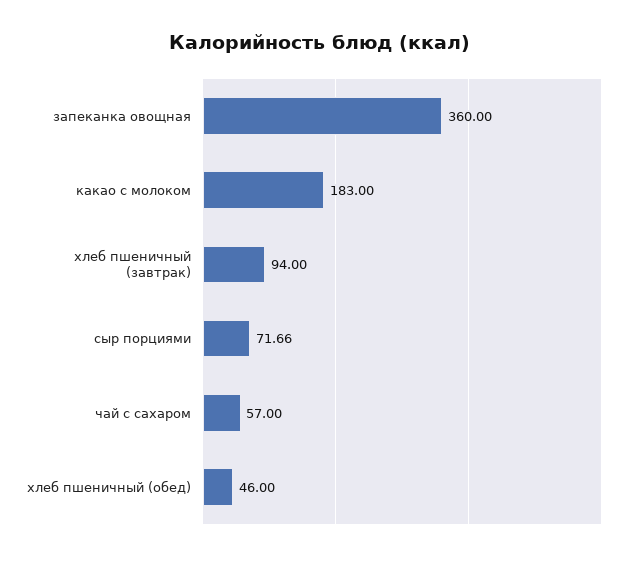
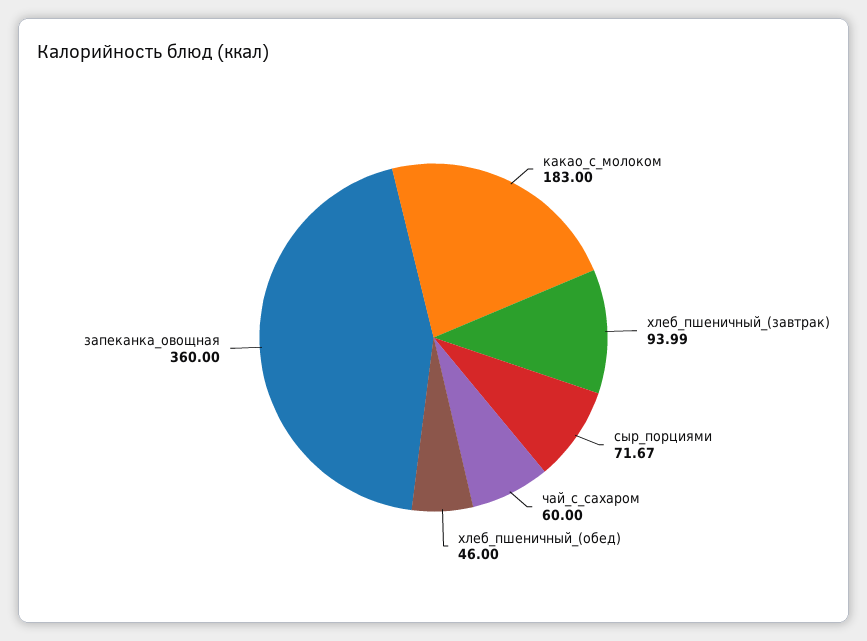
  {
    "запеканка овощная": 360,
    "какао с молоком": 183,
-   "хлеб пшеничный (завтрак)": 94,
+   "хлеб пшеничный (завтрак)": 93.99,
-   "сыр порциями": 71.66,
+   "сыр порциями": 71.67,
-   "чай с сахаром": 57,
+   "чай с сахаром": 60,
    "хлеб пшеничный (обед)": 46
  }

